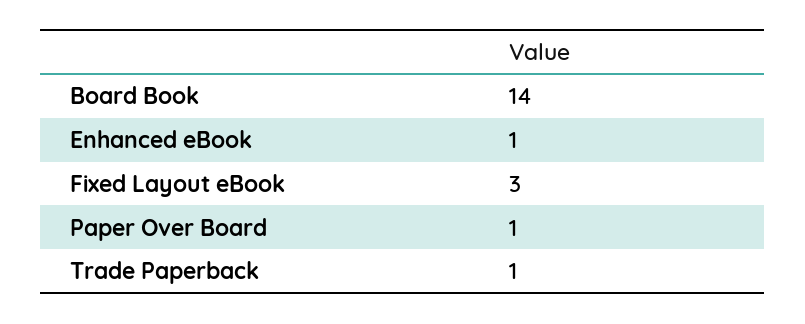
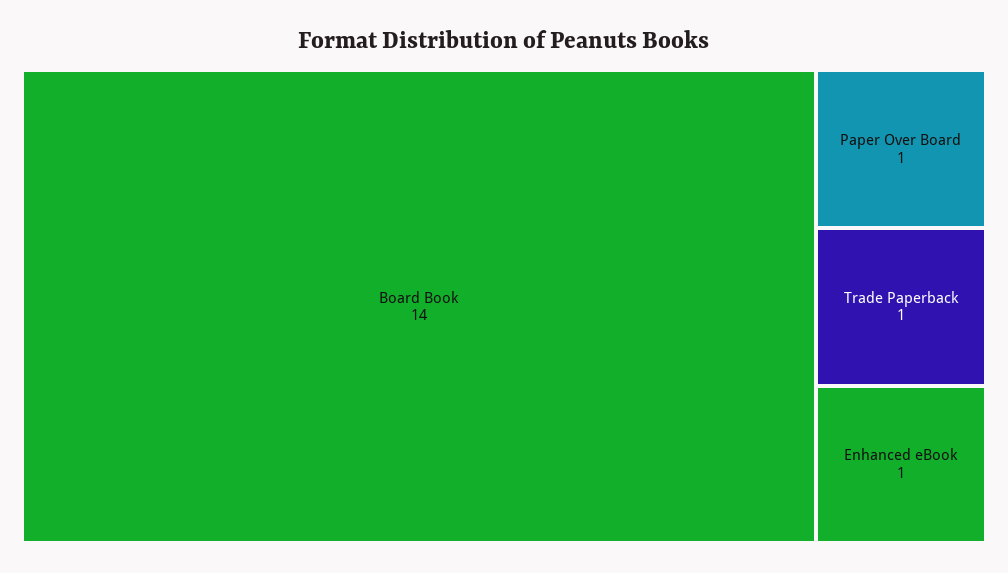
  {
    "Board Book": 14,
    "Enhanced eBook": 1,
-   "Fixed Layout eBook": 3,
    "Paper Over Board": 1,
    "Trade Paperback": 1
  }

